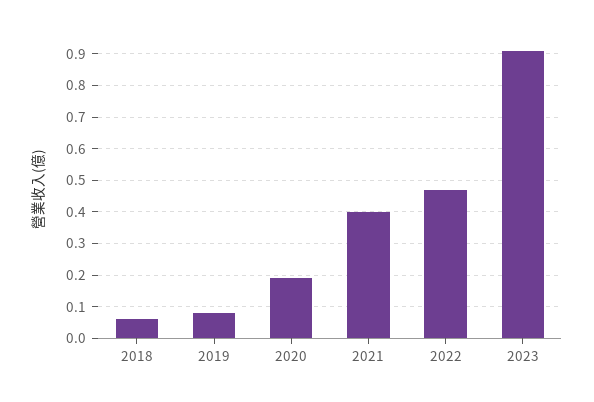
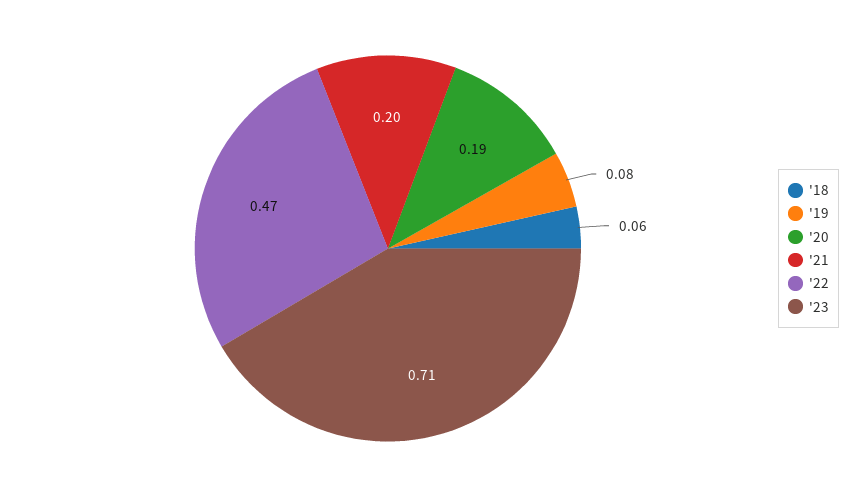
  {
    "2018": 0.06,
    "2019": 0.08,
    "2020": 0.19,
-   "2021": 0.4,
+   "2021": 0.2,
    "2022": 0.47,
-   "2023": 0.9
+   "2023": 0.71
  }

